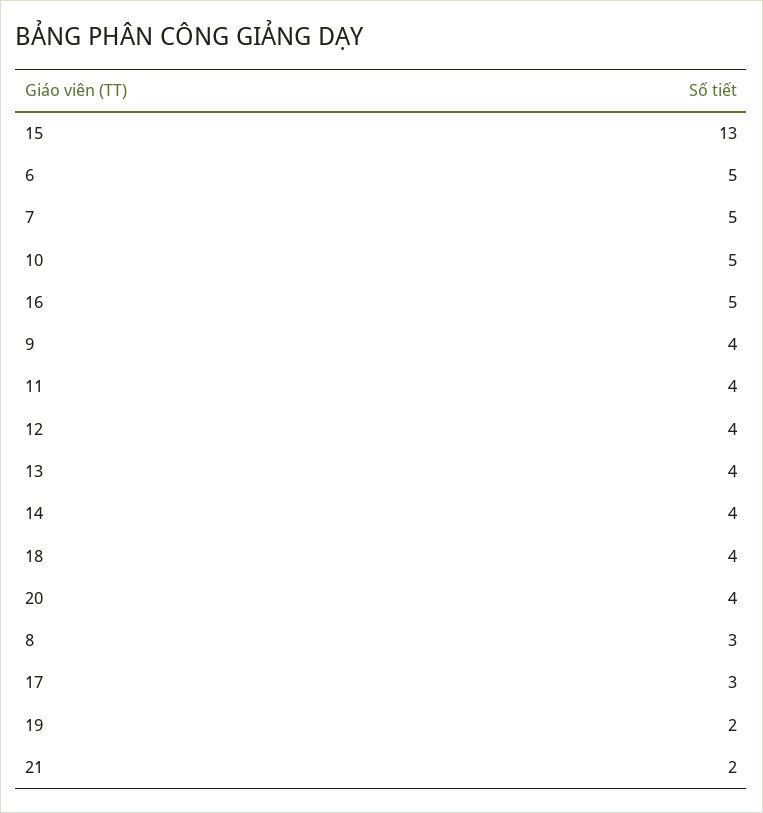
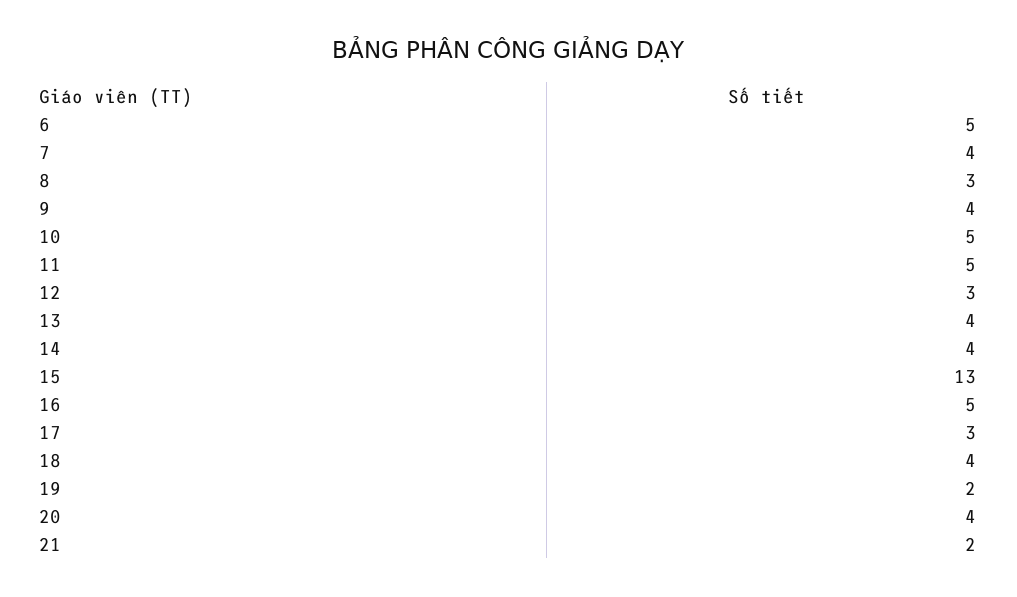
  {
    "15": 13,
    "6": 5,
-   "7": 5,
+   "7": 4,
    "10": 5,
    "16": 5,
    "9": 4,
-   "11": 4,
+   "11": 5,
-   "12": 4,
+   "12": 3,
    "13": 4,
    "14": 4,
    "18": 4,
    "20": 4,
    "8": 3,
    "17": 3,
    "19": 2,
    "21": 2
  }

